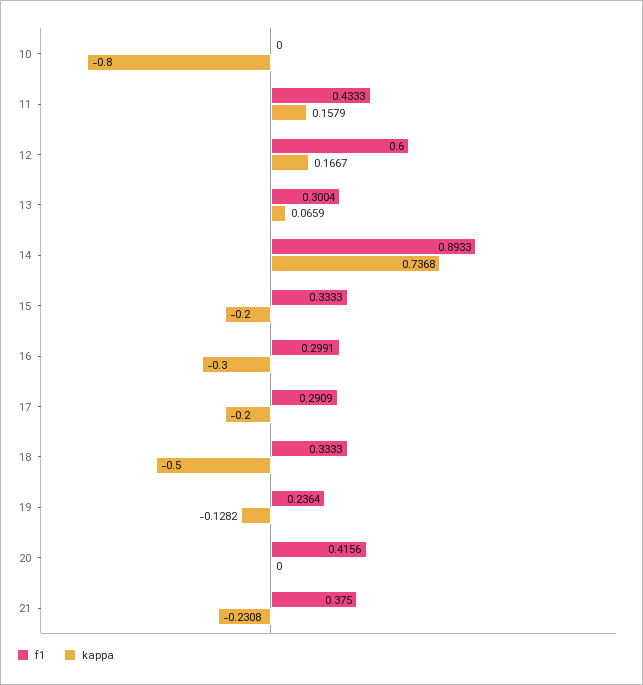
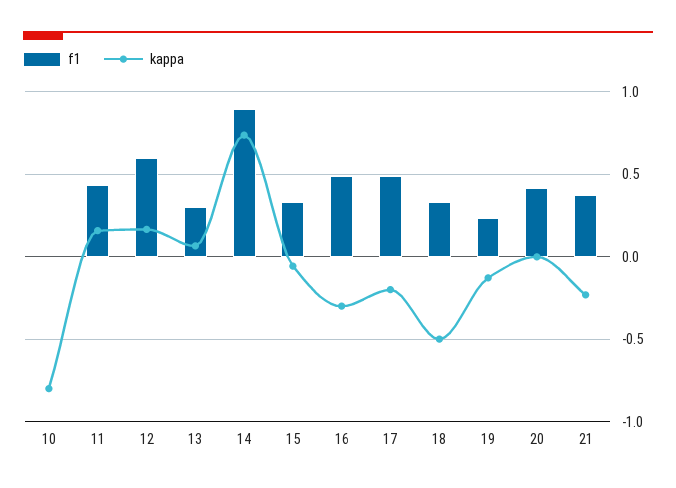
  {
    "f1": {
      "10": 0,
      "11": 0.4333,
      "12": 0.6,
      "13": 0.3004,
      "14": 0.8933,
      "15": 0.3333,
-     "16": 0.2991,
+     "16": 0.5,
-     "17": 0.2909,
+     "17": 0.5,
      "18": 0.3333,
      "19": 0.2364,
      "20": 0.4156,
      "21": 0.375
    },
    "kappa": {
      "10": -0.8,
      "11": 0.1579,
      "12": 0.1667,
      "13": 0.0659,
      "14": 0.7368,
-     "15": -0.2,
+     "15": -0.05,
      "16": -0.3,
      "17": -0.2,
      "18": -0.5,
      "19": -0.1282,
      "20": 0,
      "21": -0.2308
    }
  }

